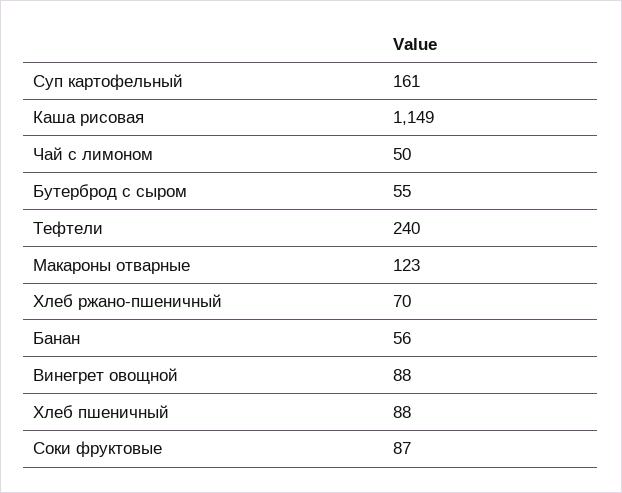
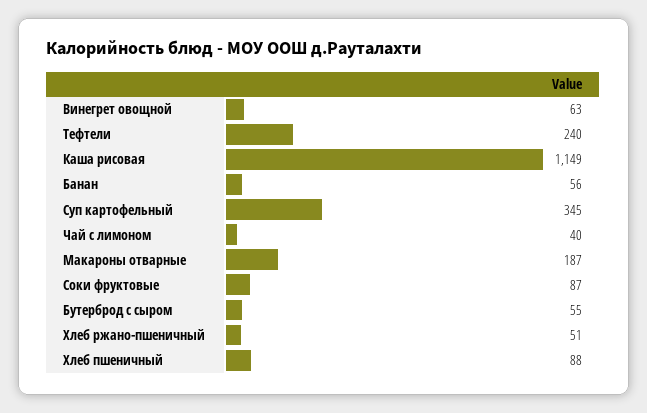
  {
-   "Суп картофельный": 161,
+   "Суп картофельный": 345,
    "Каша рисовая": 1149,
-   "Чай с лимоном": 50,
+   "Чай с лимоном": 40,
    "Бутерброд с сыром": 55,
    "Тефтели": 240,
-   "Макароны отварные": 123,
+   "Макароны отварные": 187,
-   "Хлеб ржано-пшеничный": 70,
+   "Хлеб ржано-пшеничный": 51,
    "Банан": 56,
-   "Винегрет овощной": 88,
+   "Винегрет овощной": 63,
    "Хлеб пшеничный": 88,
    "Соки фруктовые": 87
  }

